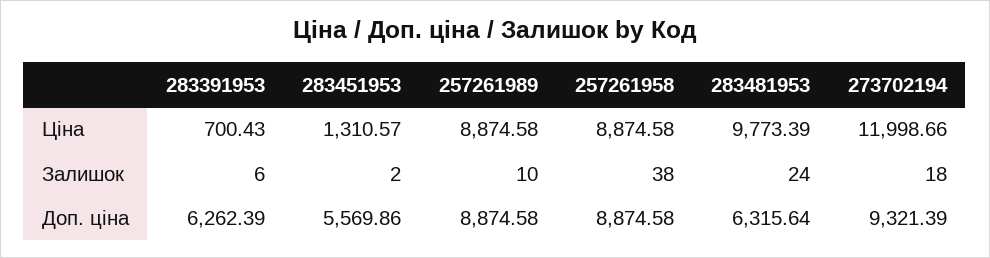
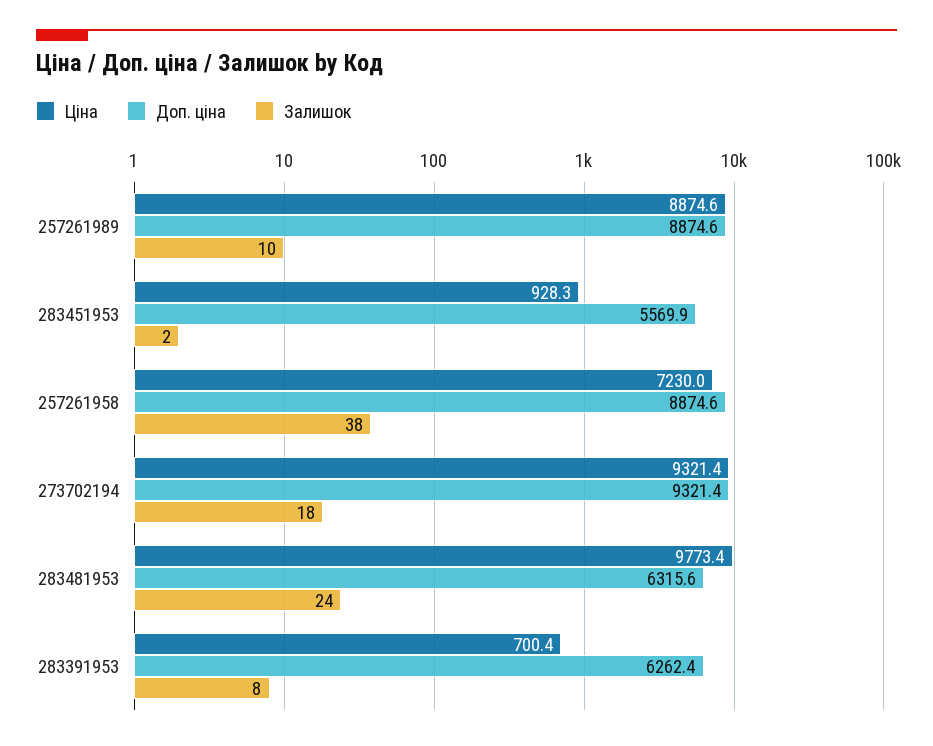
  {
    "Ціна": {
      "283391953": 700.43,
-     "283451953": 1310.57,
+     "283451953": 928.3,
      "257261989": 8874.58,
-     "257261958": 8874.58,
+     "257261958": 7230,
      "283481953": 9773.39,
-     "273702194": 11998.66
+     "273702194": 9321.4
    },
    "Залишок": {
-     "283391953": 6,
+     "283391953": 8,
      "283451953": 2,
      "257261989": 10,
      "257261958": 38,
      "283481953": 24,
      "273702194": 18
    },
    "Доп. ціна": {
      "283391953": 6262.39,
      "283451953": 5569.86,
      "257261989": 8874.58,
      "257261958": 8874.58,
      "283481953": 6315.64,
      "273702194": 9321.39
    }
  }

